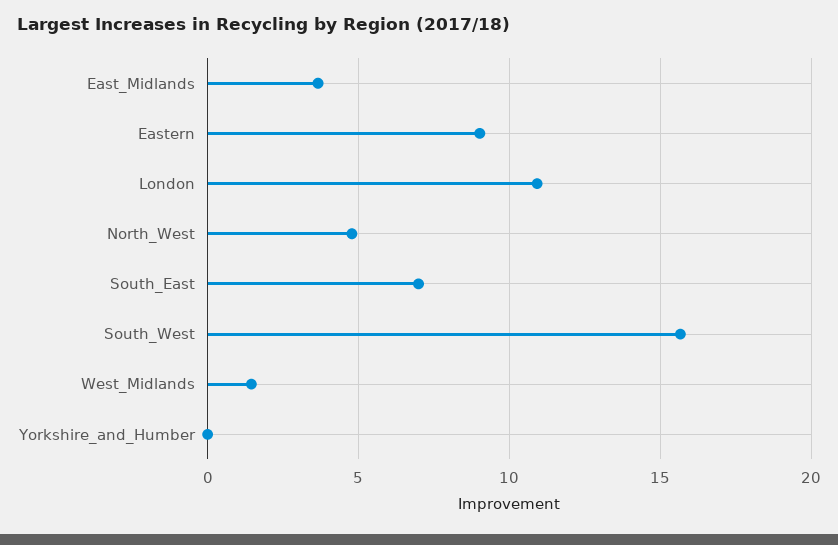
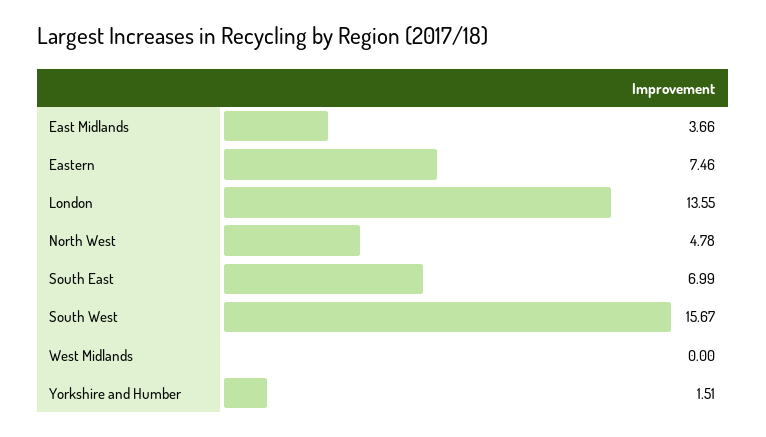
  {
    "East_Midlands": 3.66,
-   "Eastern": 9,
+   "Eastern": 7.46,
-   "London": 11,
+   "London": 13.55,
    "North_West": 4.78,
    "South_East": 6.99,
    "South_West": 15.67,
-   "West_Midlands": 1.5,
+   "West_Midlands": 0,
-   "Yorkshire_and_Humber": 0
+   "Yorkshire_and_Humber": 1.51
  }

